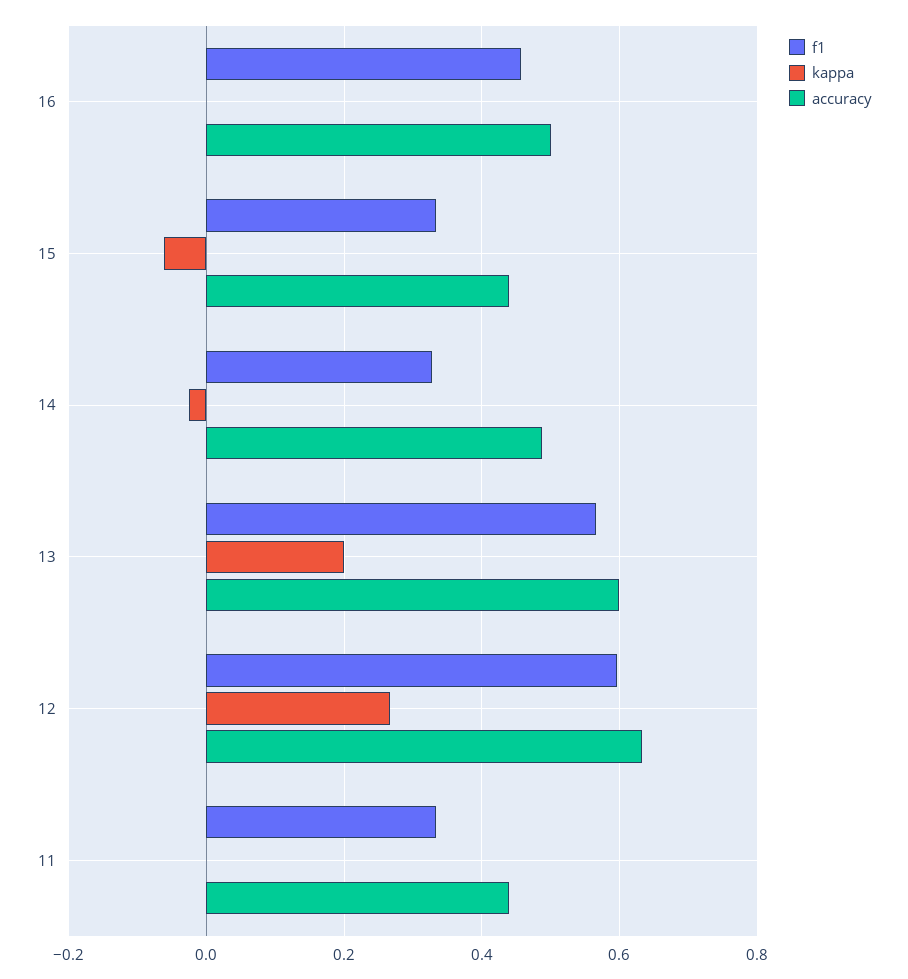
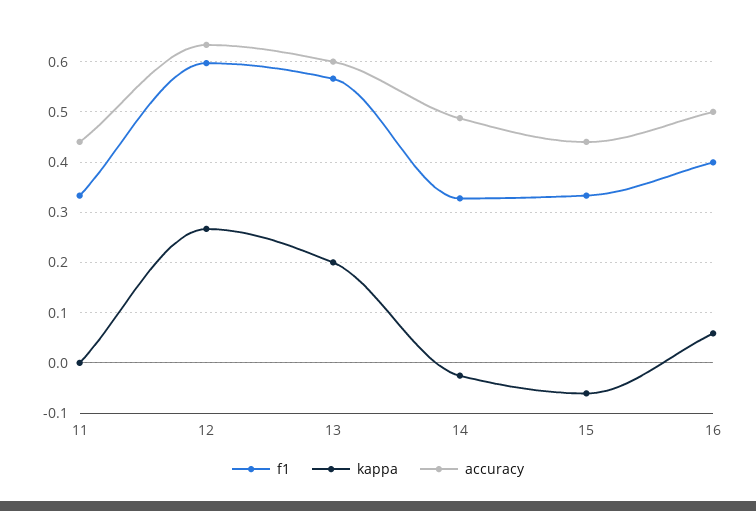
  {
    "f1": {
-     "16": 0.46,
+     "16": 0.4,
      "15": 0.34,
      "14": 0.32,
      "13": 0.56,
      "12": 0.6,
      "11": 0.34
    },
    "kappa": {
-     "16": 0,
+     "16": 0.06,
      "15": -0.06,
      "14": -0.02,
      "13": 0.2,
      "12": 0.26,
      "11": 0
    },
    "accuracy": {
      "16": 0.5,
      "15": 0.44,
      "14": 0.48,
      "13": 0.6,
      "12": 0.64,
      "11": 0.44
    }
  }

